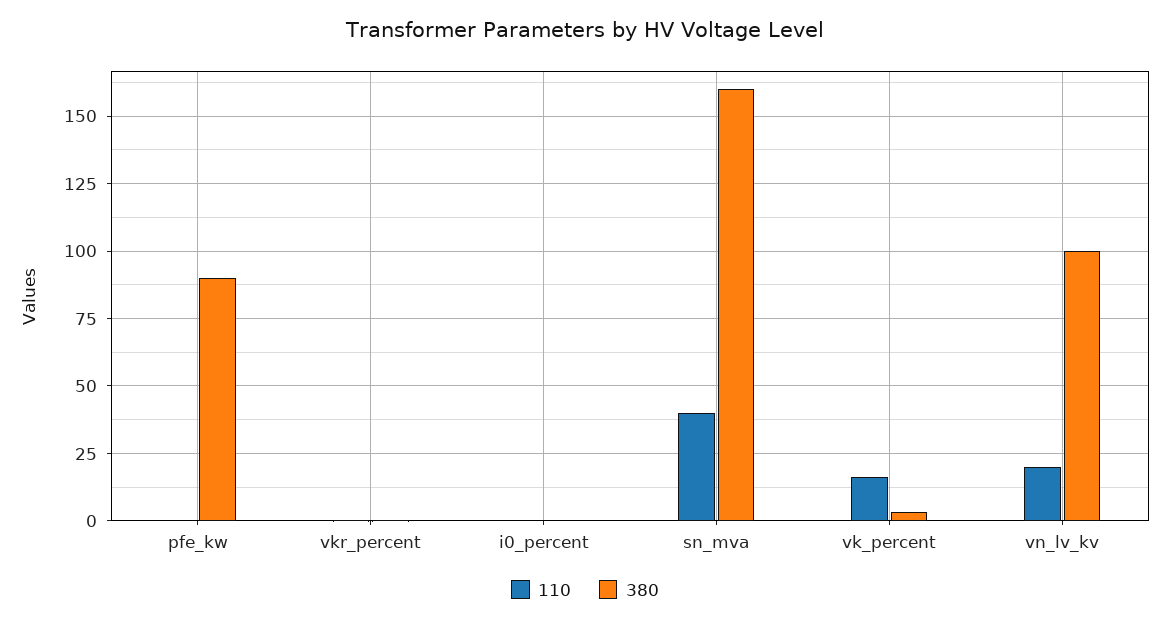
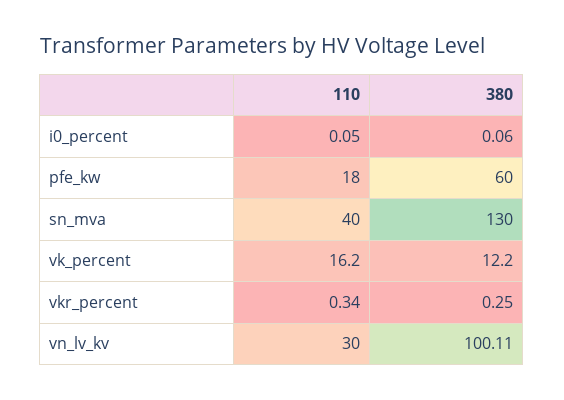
  {
    "110": {
-     "pfe_kw": 0,
+     "pfe_kw": 18,
      "vkr_percent": 0.34,
      "i0_percent": 0.05,
      "sn_mva": 40,
      "vk_percent": 16.2,
-     "vn_lv_kv": 20
+     "vn_lv_kv": 30
    },
    "380": {
-     "pfe_kw": 90,
+     "pfe_kw": 60,
      "vkr_percent": 0.25,
      "i0_percent": 0.06,
-     "sn_mva": 160,
+     "sn_mva": 130,
-     "vk_percent": 2.5,
+     "vk_percent": 12.2,
      "vn_lv_kv": 100.11
    }
  }

